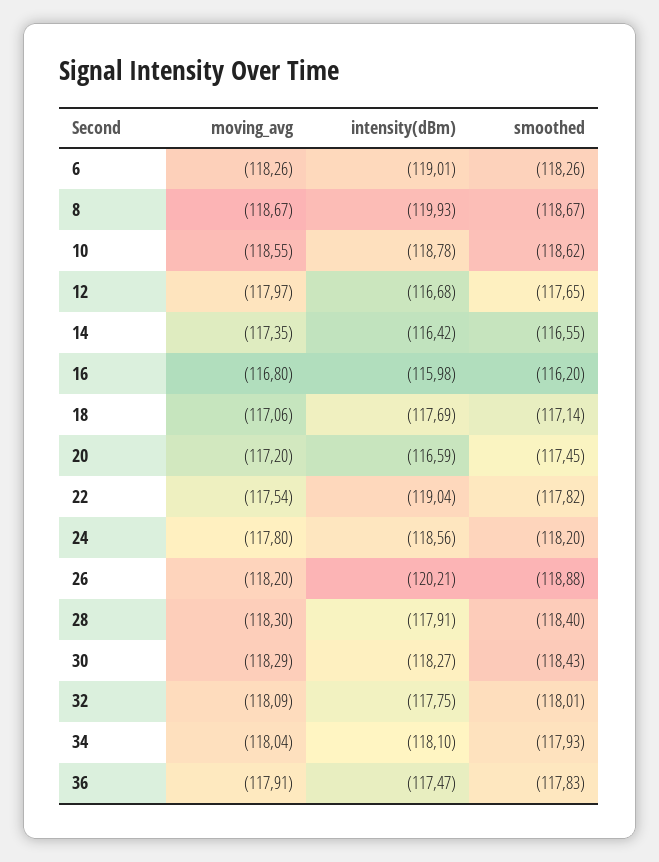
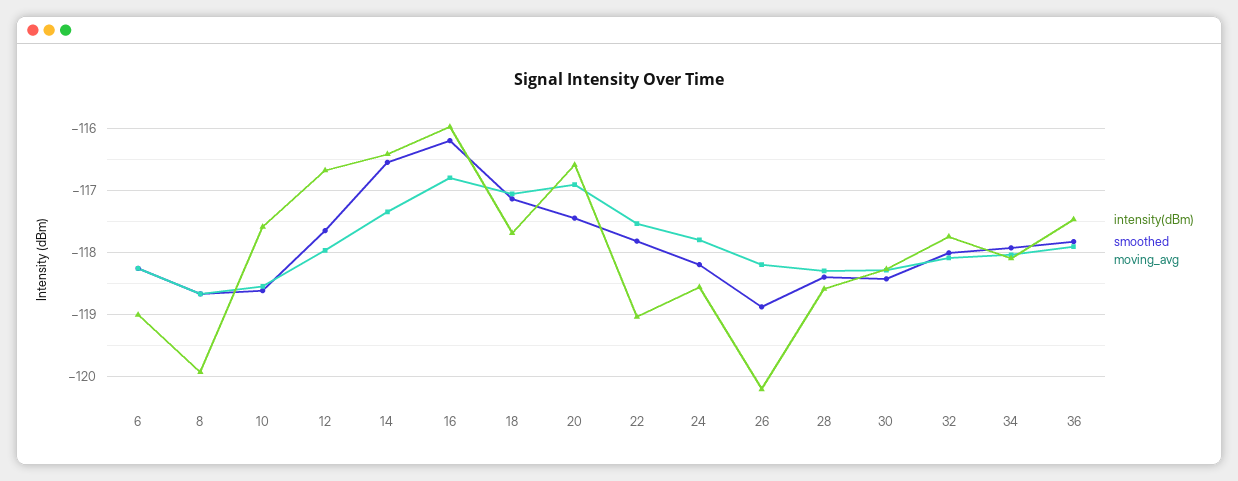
  {
    "moving_avg": {
      "6": -118.26,
      "8": -118.67,
      "10": -118.55,
      "12": -117.97,
      "14": -117.35,
      "16": -116.8,
      "18": -117.06,
-     "20": -117.2,
+     "20": -116.9,
      "22": -117.54,
      "24": -117.8,
      "26": -118.2,
      "28": -118.3,
      "30": -118.29,
      "32": -118.09,
      "34": -118.04,
      "36": -117.91
    },
    "intensity(dBm)": {
      "6": -119.01,
      "8": -119.93,
-     "10": -118.78,
+     "10": -117.6,
      "12": -116.68,
      "14": -116.42,
      "16": -115.98,
      "18": -117.69,
      "20": -116.59,
      "22": -119.04,
      "24": -118.56,
      "26": -120.21,
-     "28": -117.91,
+     "28": -118.6,
      "30": -118.27,
      "32": -117.75,
      "34": -118.1,
      "36": -117.47
    },
    "smoothed": {
      "6": -118.26,
      "8": -118.67,
      "10": -118.62,
      "12": -117.65,
      "14": -116.55,
      "16": -116.2,
      "18": -117.14,
      "20": -117.45,
      "22": -117.82,
      "24": -118.2,
      "26": -118.88,
      "28": -118.4,
      "30": -118.43,
      "32": -118.01,
      "34": -117.93,
      "36": -117.83
    }
  }

